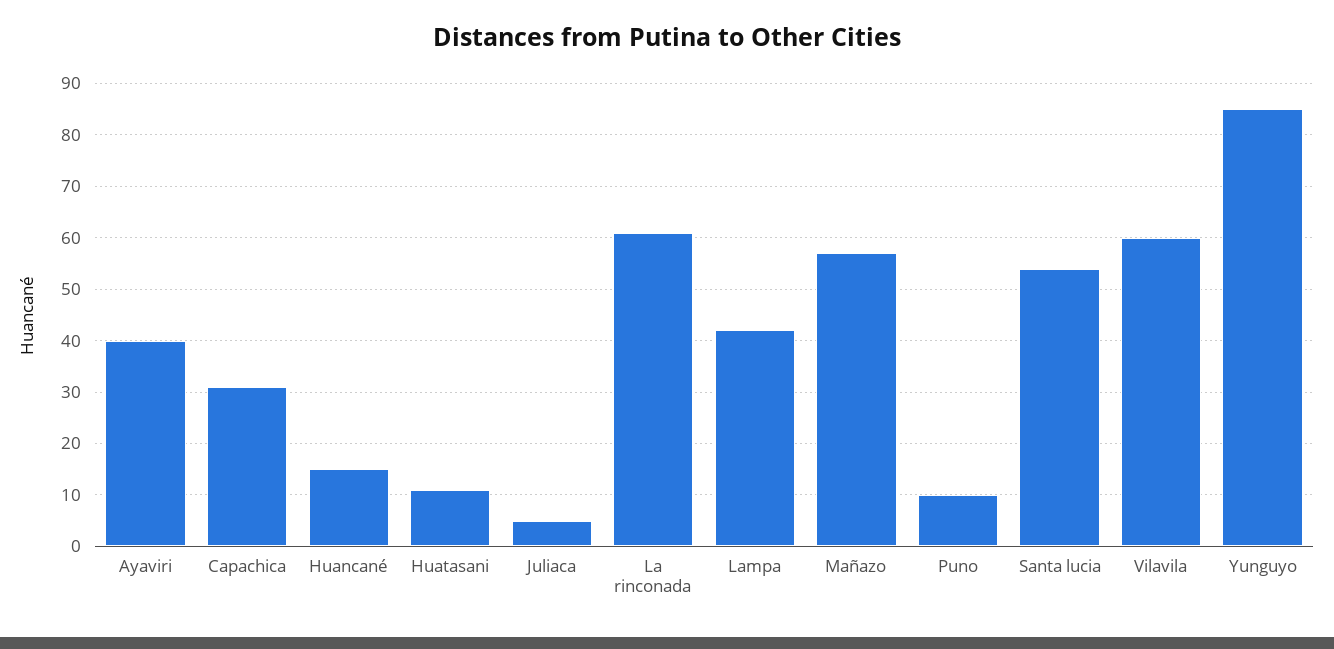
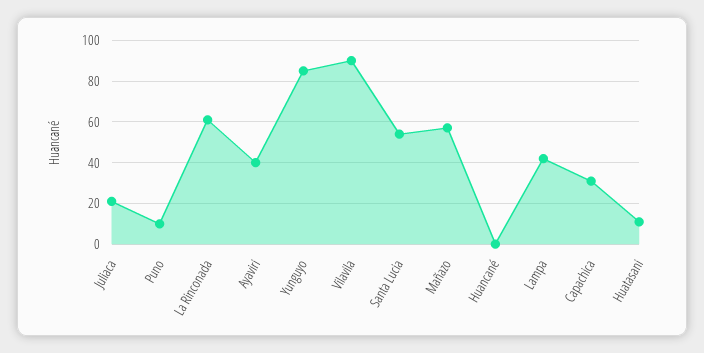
  {
    "Ayaviri": 40,
    "Capachica": 30,
-   "Huancané": 15,
+   "Huancané": 0,
    "Huatasani": 10,
-   "Juliaca": 5,
+   "Juliaca": 20,
    "La rinconada": 60,
    "Lampa": 40,
    "Mañazo": 55,
    "Puno": 10,
    "Santa lucia": 55,
-   "Vilavila": 60,
+   "Vilavila": 90,
    "Yunguyo": 85
  }

